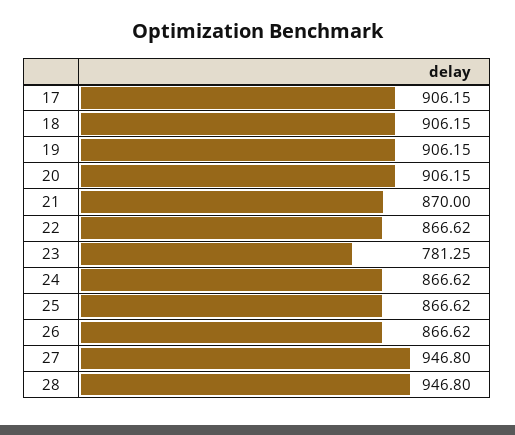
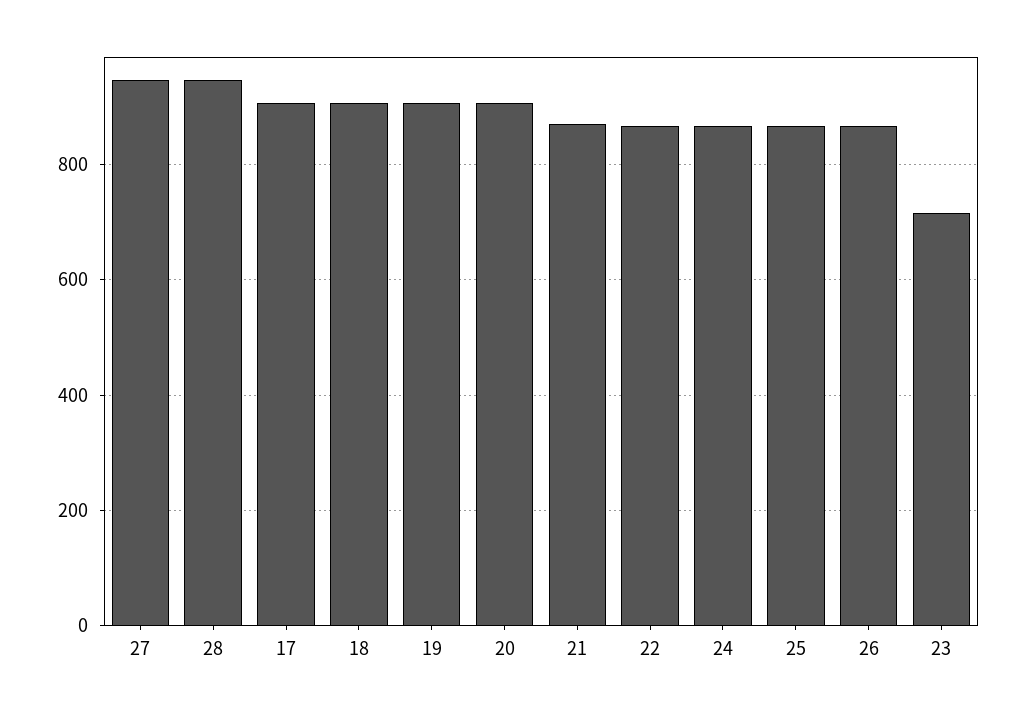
  {
    "17": 906.15,
    "18": 906.15,
    "19": 906.15,
    "20": 906.15,
    "21": 870,
    "22": 866.62,
-   "23": 781.25,
+   "23": 720,
    "24": 866.62,
    "25": 866.62,
    "26": 866.62,
    "27": 946.8,
    "28": 946.8
  }

